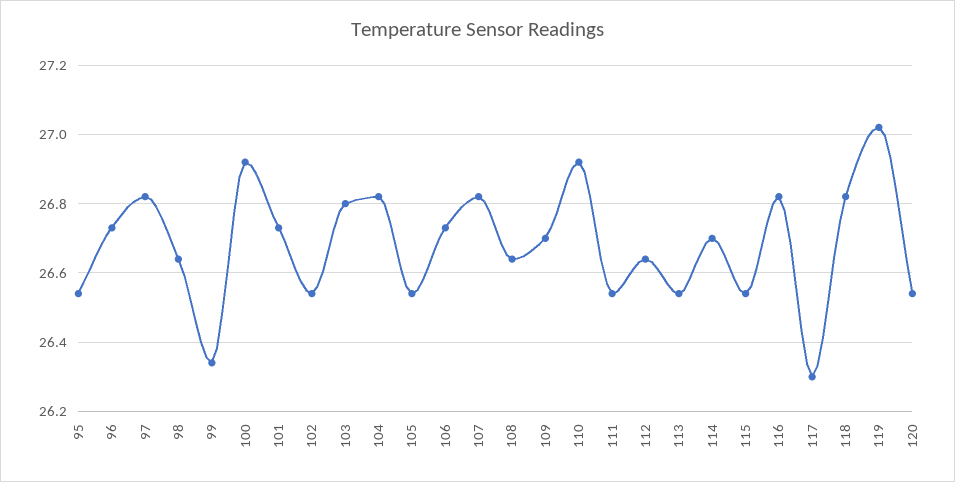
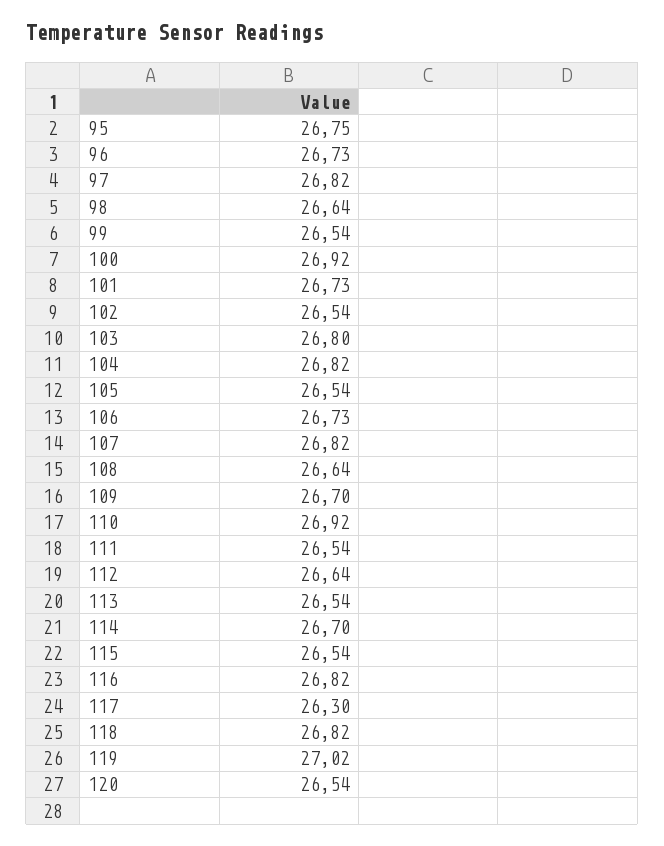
  {
-   "95": 26.55,
+   "95": 26.75,
    "96": 26.73,
    "97": 26.82,
    "98": 26.64,
-   "99": 26.35,
+   "99": 26.54,
    "100": 26.92,
    "101": 26.73,
    "102": 26.54,
    "103": 26.8,
    "104": 26.82,
    "105": 26.54,
    "106": 26.73,
    "107": 26.82,
    "108": 26.64,
    "109": 26.7,
    "110": 26.92,
    "111": 26.54,
    "112": 26.64,
    "113": 26.54,
    "114": 26.7,
    "115": 26.54,
    "116": 26.82,
    "117": 26.3,
    "118": 26.82,
    "119": 27.02,
    "120": 26.54
  }

